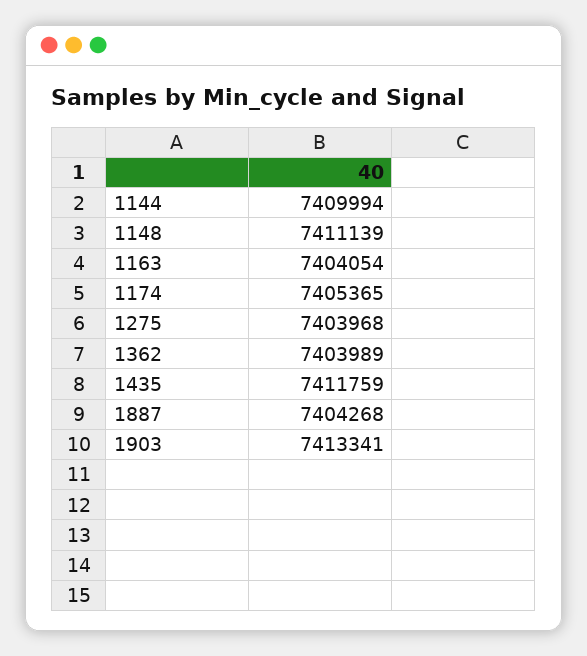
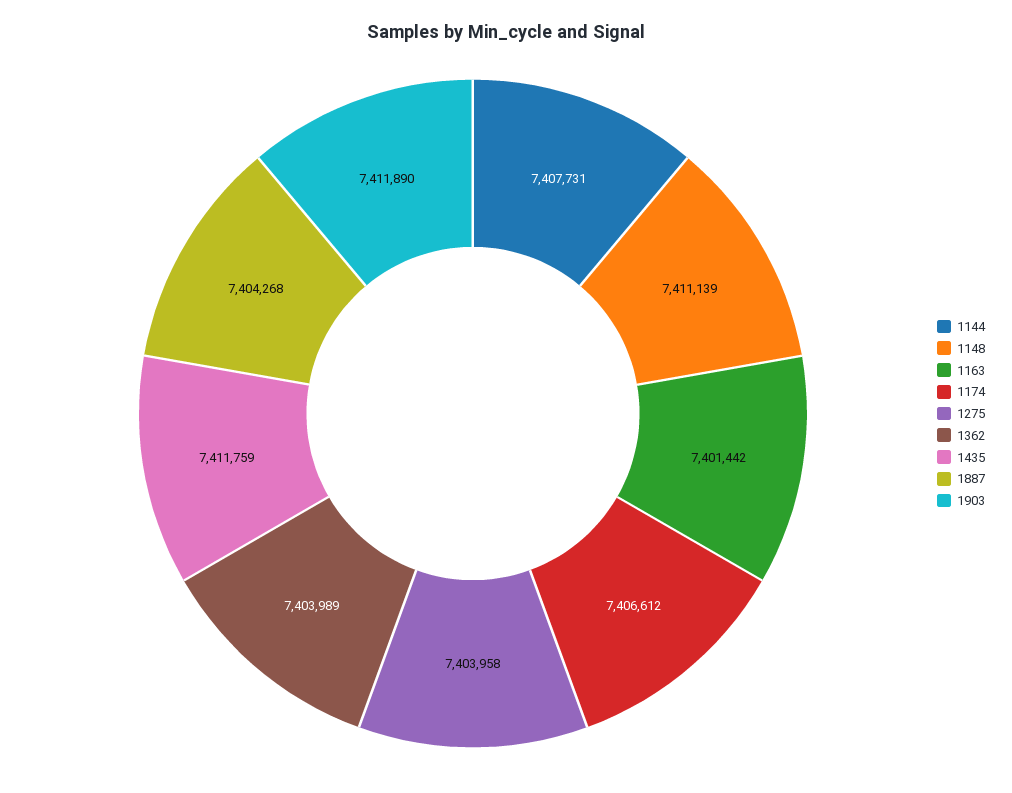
  {
-   "1144": 7409994,
+   "1144": 7407731,
    "1148": 7411139,
-   "1163": 7404054,
+   "1163": 7401442,
-   "1174": 7405365,
+   "1174": 7406612,
-   "1275": 7403968,
+   "1275": 7403958,
    "1362": 7403989,
    "1435": 7411759,
    "1887": 7404268,
-   "1903": 7413341
+   "1903": 7411890
  }

